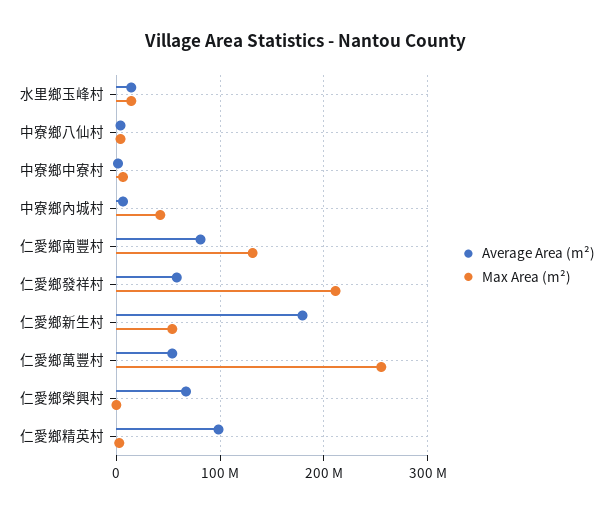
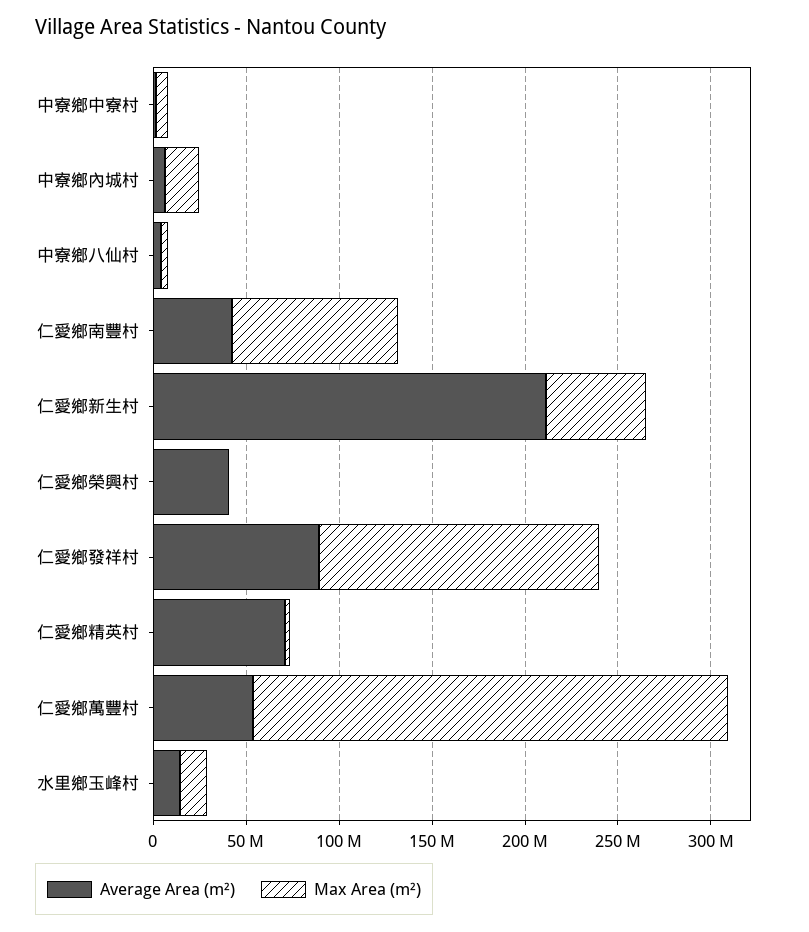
  {
    "Average Area (m²)": {
      "水里鄉玉峰村": 10000000,
      "中寮鄉八仙村": 0,
      "中寮鄉中寮村": 0,
      "中寮鄉內城村": 10000000,
-     "仁愛鄉南豐村": 80000000,
+     "仁愛鄉南豐村": 40000000,
-     "仁愛鄉發祥村": 60000000,
+     "仁愛鄉發祥村": 90000000,
-     "仁愛鄉新生村": 180000000,
+     "仁愛鄉新生村": 210000000,
      "仁愛鄉萬豐村": 50000000,
-     "仁愛鄉榮興村": 70000000,
+     "仁愛鄉榮興村": 40000000,
-     "仁愛鄉精英村": 100000000
+     "仁愛鄉精英村": 70000000
    },
    "Max Area (m²)": {
      "水里鄉玉峰村": 10000000,
      "中寮鄉八仙村": 0,
      "中寮鄉中寮村": 10000000,
-     "中寮鄉內城村": 40000000,
+     "中寮鄉內城村": 20000000,
-     "仁愛鄉南豐村": 130000000,
+     "仁愛鄉南豐村": 90000000,
-     "仁愛鄉發祥村": 210000000,
+     "仁愛鄉發祥村": 150000000,
      "仁愛鄉新生村": 50000000,
      "仁愛鄉萬豐村": 260000000,
      "仁愛鄉榮興村": 0,
      "仁愛鄉精英村": 0
    }
  }

